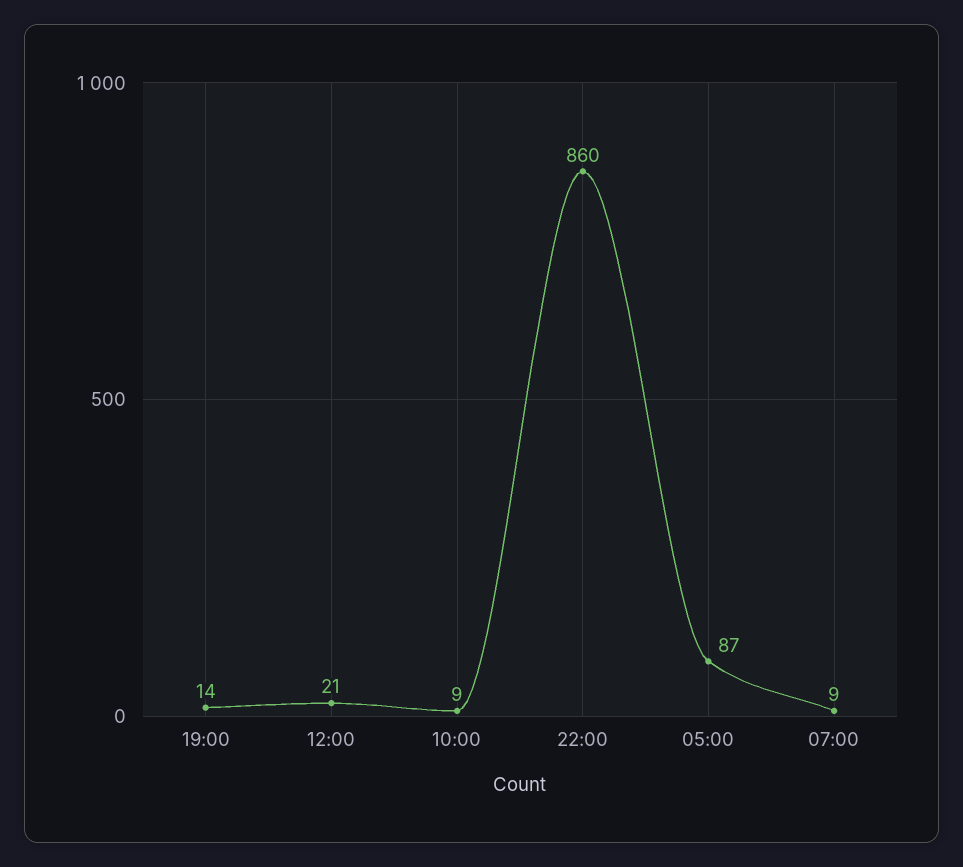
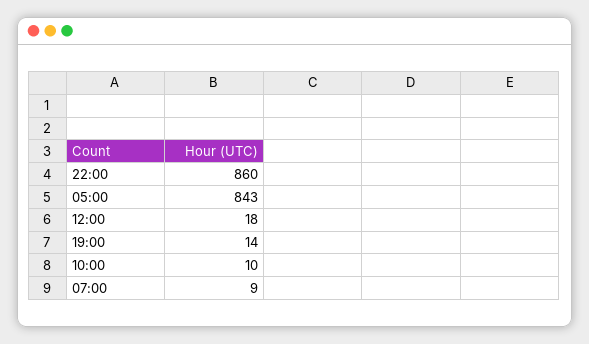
  {
    "19:00": 14,
-   "12:00": 21,
+   "12:00": 18,
-   "10:00": 9,
+   "10:00": 10,
    "22:00": 860,
-   "05:00": 87,
+   "05:00": 843,
    "07:00": 9
  }

